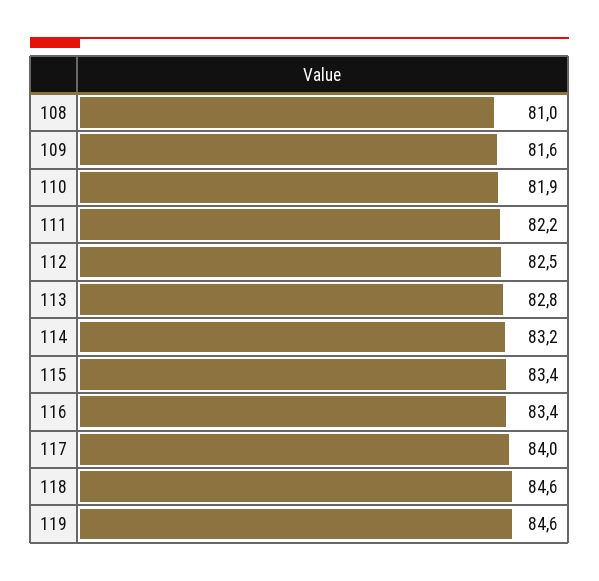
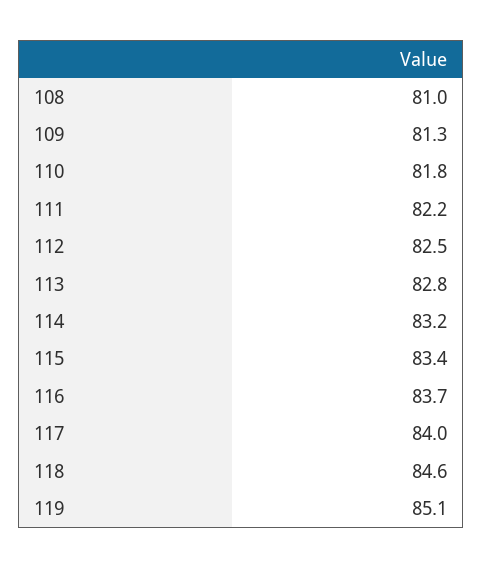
  {
    "108": 81,
-   "109": 81.6,
+   "109": 81.3,
-   "110": 81.9,
+   "110": 81.8,
    "111": 82.2,
    "112": 82.5,
    "113": 82.8,
    "114": 83.2,
    "115": 83.4,
-   "116": 83.4,
+   "116": 83.7,
    "117": 84,
    "118": 84.6,
-   "119": 84.6
+   "119": 85.1
  }

